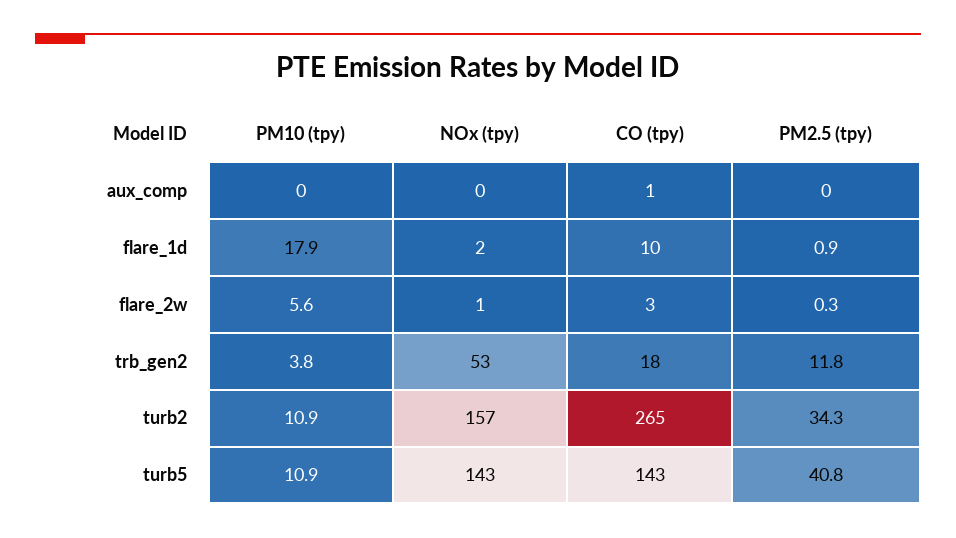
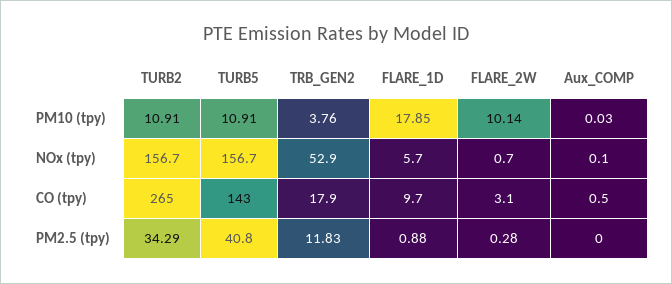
  {
    "PM10 (tpy)": {
      "aux_comp": 0.03,
      "flare_1d": 17.85,
-     "flare_2w": 5.6,
+     "flare_2w": 10.14,
      "trb_gen2": 3.76,
      "turb2": 10.91,
      "turb5": 10.91
    },
    "NOx (tpy)": {
      "aux_comp": 0.1,
-     "flare_1d": 2,
+     "flare_1d": 5.7,
      "flare_2w": 0.7,
      "trb_gen2": 52.9,
      "turb2": 156.7,
-     "turb5": 143
+     "turb5": 156.7
    },
    "CO (tpy)": {
      "aux_comp": 0.5,
      "flare_1d": 9.7,
      "flare_2w": 3.1,
      "trb_gen2": 17.9,
      "turb2": 265,
      "turb5": 143
    },
    "PM2.5 (tpy)": {
      "aux_comp": 0,
      "flare_1d": 0.88,
      "flare_2w": 0.28,
      "trb_gen2": 11.83,
      "turb2": 34.29,
      "turb5": 40.8
    }
  }

